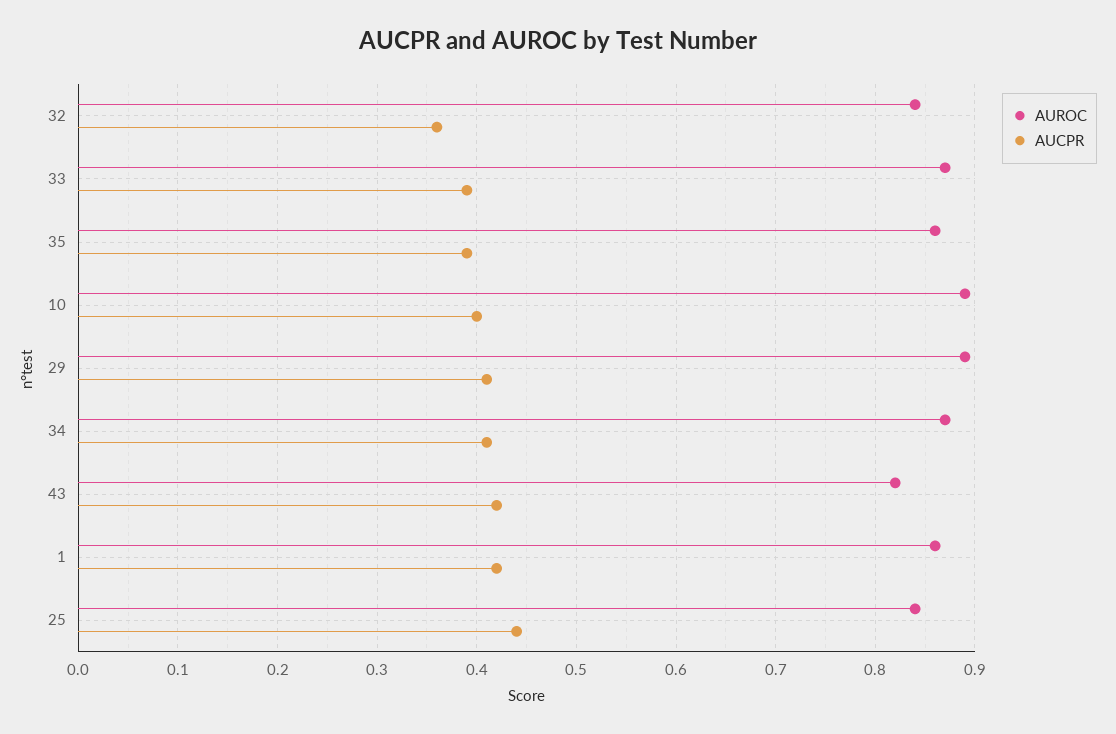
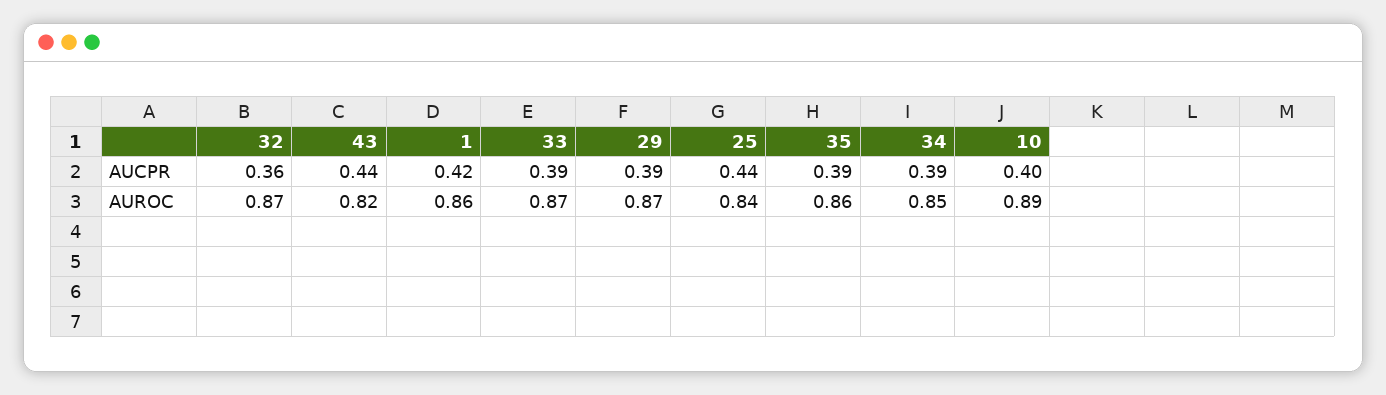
  {
    "AUROC": {
-     "32": 0.84,
+     "32": 0.87,
      "33": 0.87,
      "35": 0.86,
      "10": 0.89,
-     "29": 0.89,
+     "29": 0.87,
-     "34": 0.87,
+     "34": 0.85,
      "43": 0.82,
      "1": 0.86,
      "25": 0.84
    },
    "AUCPR": {
      "32": 0.36,
      "33": 0.39,
      "35": 0.39,
      "10": 0.4,
-     "29": 0.41,
+     "29": 0.39,
-     "34": 0.41,
+     "34": 0.39,
-     "43": 0.42,
+     "43": 0.44,
      "1": 0.42,
      "25": 0.44
    }
  }

